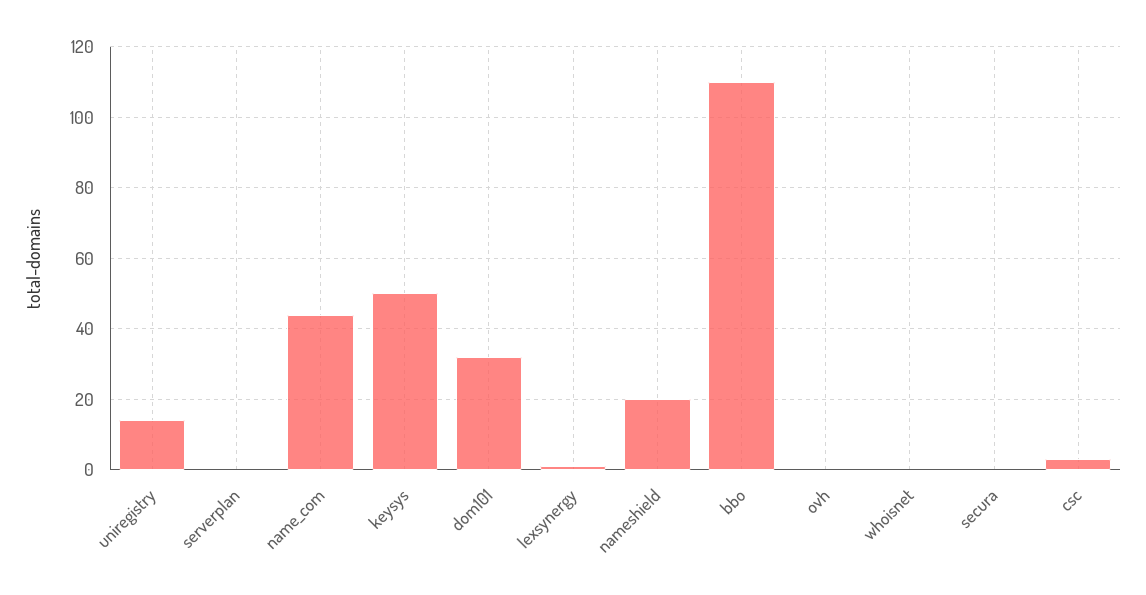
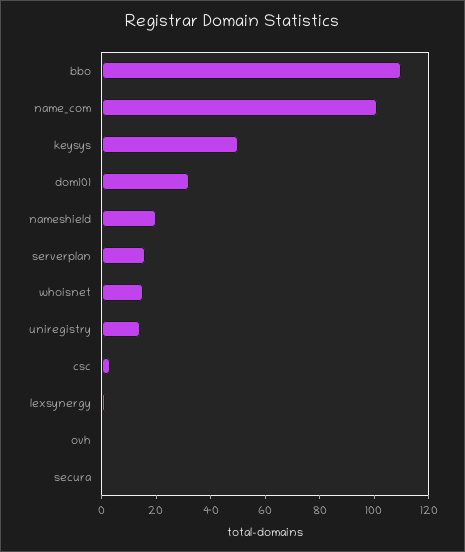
  {
    "uniregistry": 15,
-   "serverplan": 0,
+   "serverplan": 15,
-   "name_com": 45,
+   "name_com": 100,
    "keysys": 50,
    "dom101": 30,
    "lexsynergy": 0,
    "nameshield": 20,
    "bbo": 110,
    "ovh": 0,
-   "whoisnet": 0,
+   "whoisnet": 15,
    "secura": 0,
    "csc": 5
  }

